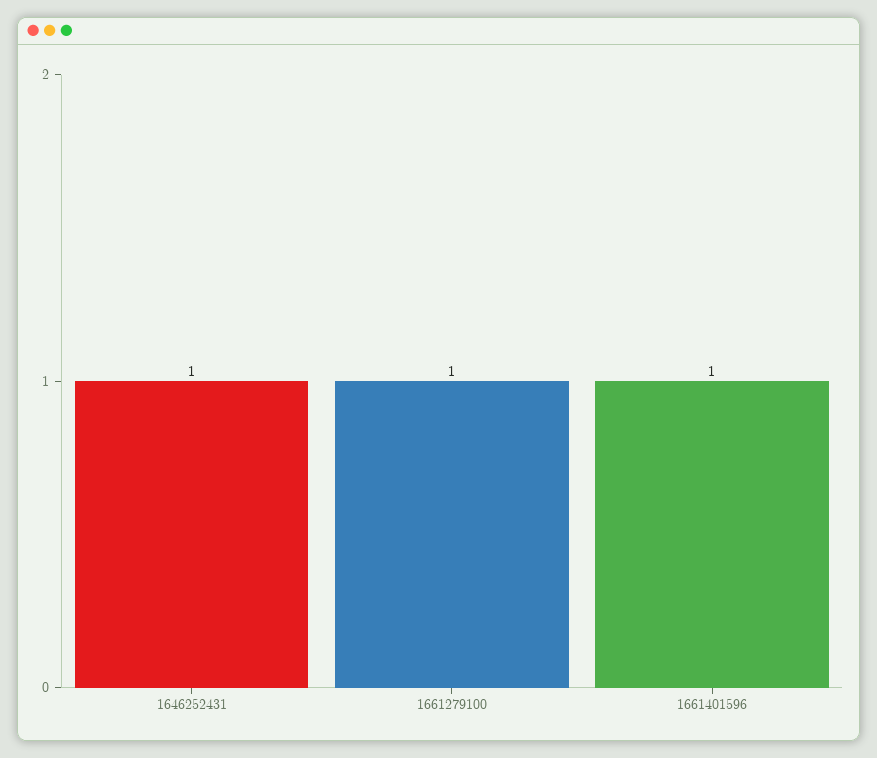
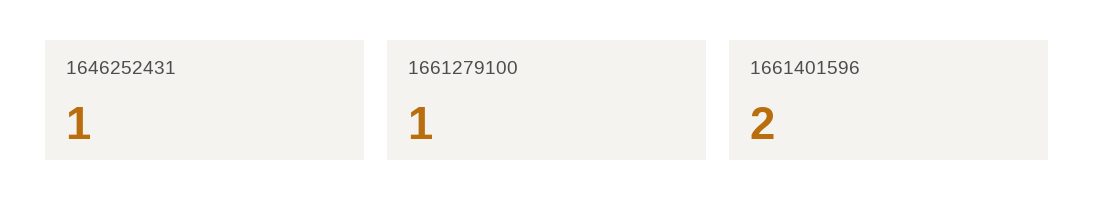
  {
    "1646252431": 1,
    "1661279100": 1,
-   "1661401596": 1
+   "1661401596": 2
  }

